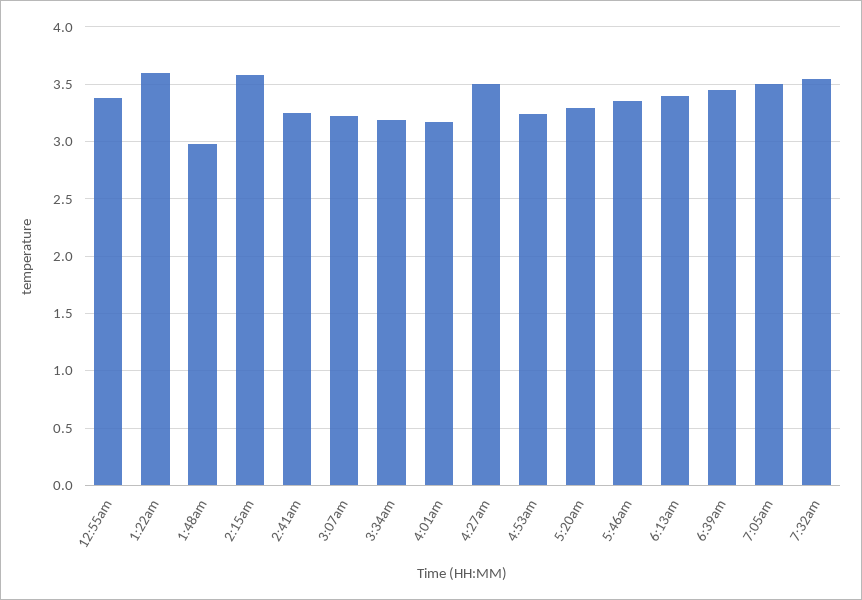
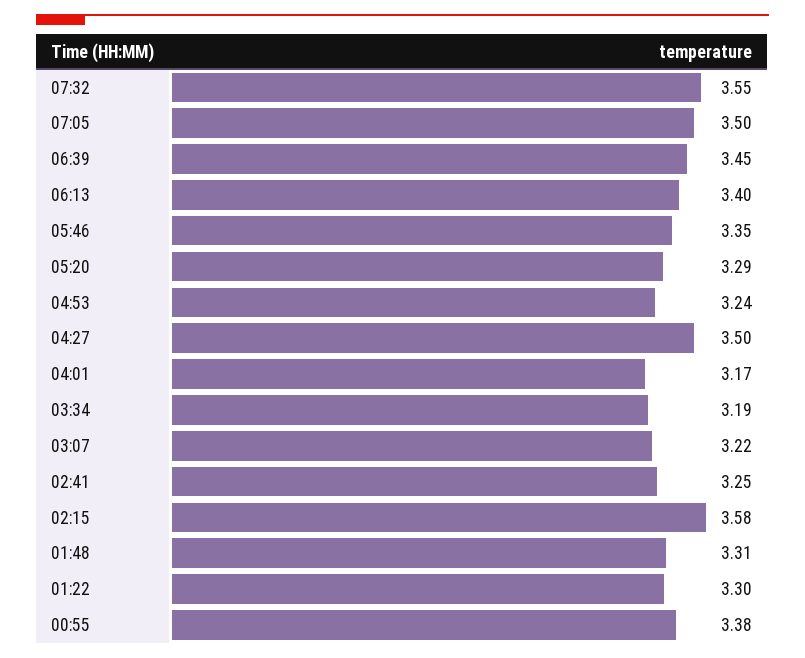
  {
    "12:55am": 3.38,
-   "1:22am": 3.6,
+   "1:22am": 3.3,
-   "1:48am": 3,
+   "1:48am": 3.31,
    "2:15am": 3.58,
    "2:41am": 3.25,
    "3:07am": 3.22,
    "3:34am": 3.19,
    "4:01am": 3.17,
    "4:27am": 3.5,
    "4:53am": 3.24,
    "5:20am": 3.29,
    "5:46am": 3.35,
    "6:13am": 3.4,
    "6:39am": 3.45,
    "7:05am": 3.5,
    "7:32am": 3.55
  }

